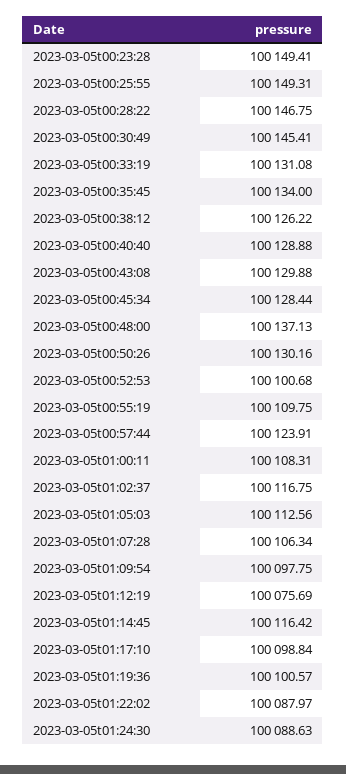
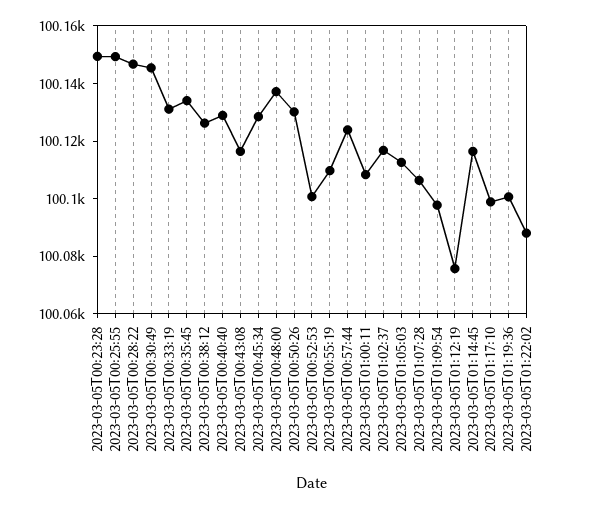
  {
    "2023-03-05t00:23:28": 100149.41,
    "2023-03-05t00:25:55": 100149.31,
    "2023-03-05t00:28:22": 100146.75,
    "2023-03-05t00:30:49": 100145.41,
    "2023-03-05t00:33:19": 100131.08,
    "2023-03-05t00:35:45": 100134,
    "2023-03-05t00:38:12": 100126.22,
    "2023-03-05t00:40:40": 100128.88,
-   "2023-03-05t00:43:08": 100129.88,
+   "2023-03-05t00:43:08": 100115,
    "2023-03-05t00:45:34": 100128.44,
    "2023-03-05t00:48:00": 100137.13,
    "2023-03-05t00:50:26": 100130.16,
    "2023-03-05t00:52:53": 100100.68,
    "2023-03-05t00:55:19": 100109.75,
    "2023-03-05t00:57:44": 100123.91,
    "2023-03-05t01:00:11": 100108.31,
    "2023-03-05t01:02:37": 100116.75,
    "2023-03-05t01:05:03": 100112.56,
    "2023-03-05t01:07:28": 100106.34,
    "2023-03-05t01:09:54": 100097.75,
    "2023-03-05t01:12:19": 100075.69,
    "2023-03-05t01:14:45": 100116.42,
    "2023-03-05t01:17:10": 100098.84,
    "2023-03-05t01:19:36": 100100.57,
-   "2023-03-05t01:22:02": 100087.97,
+   "2023-03-05t01:22:02": 100087.97
-   "2023-03-05t01:24:30": 100088.63
  }

